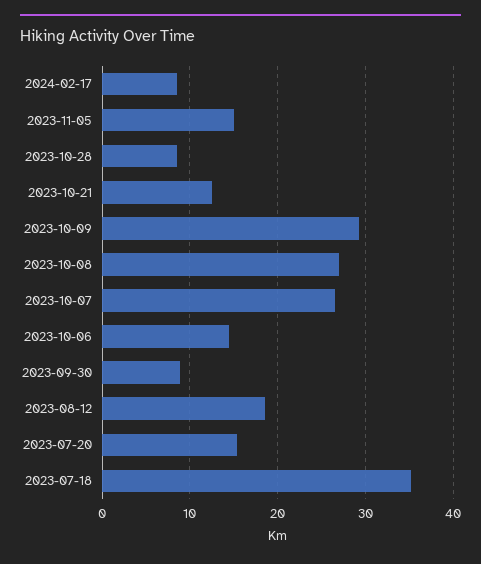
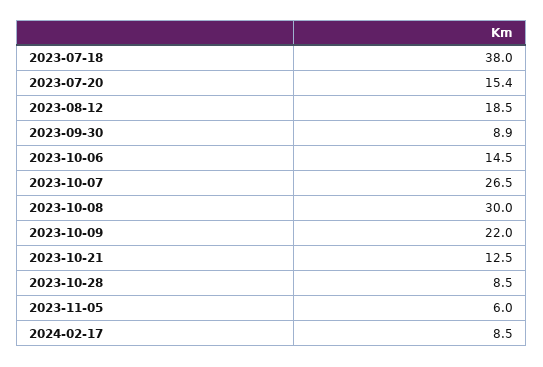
  {
    "2024-02-17": 8.5,
-   "2023-11-05": 15,
+   "2023-11-05": 6,
    "2023-10-28": 8.5,
    "2023-10-21": 12.5,
-   "2023-10-09": 29,
+   "2023-10-09": 22,
-   "2023-10-08": 27,
+   "2023-10-08": 30,
    "2023-10-07": 26.5,
    "2023-10-06": 14.5,
    "2023-09-30": 8.9,
    "2023-08-12": 18.5,
    "2023-07-20": 15.4,
-   "2023-07-18": 35
+   "2023-07-18": 38
  }

